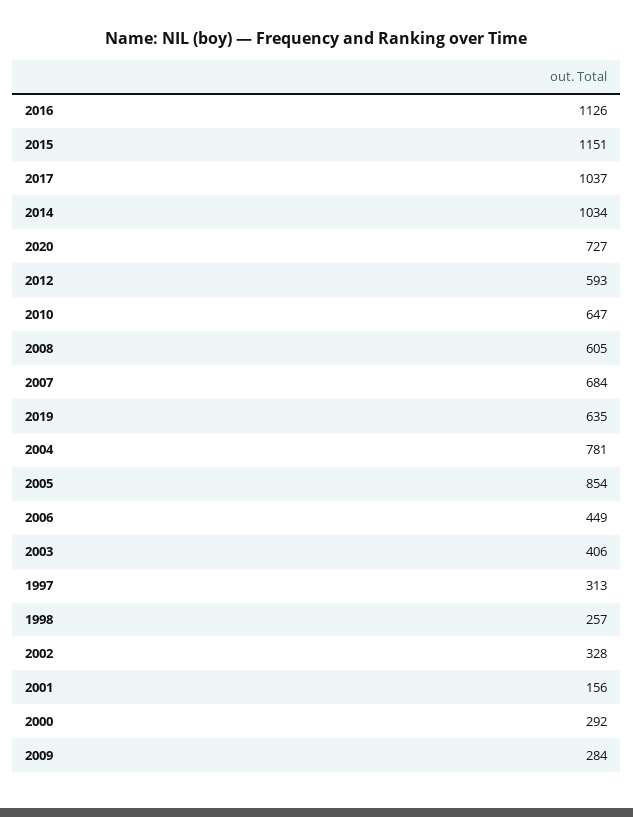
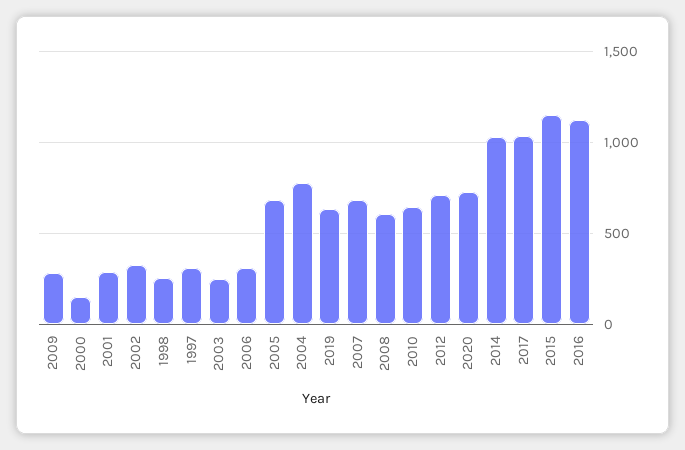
  {
    "2016": 1126,
    "2015": 1151,
    "2017": 1037,
    "2014": 1034,
    "2020": 727,
-   "2012": 593,
+   "2012": 700,
    "2010": 647,
    "2008": 605,
    "2007": 684,
    "2019": 635,
    "2004": 781,
-   "2005": 854,
+   "2005": 700,
-   "2006": 449,
+   "2006": 300,
-   "2003": 406,
+   "2003": 250,
    "1997": 313,
    "1998": 257,
    "2002": 328,
-   "2001": 156,
+   "2001": 300,
-   "2000": 292,
+   "2000": 150,
    "2009": 284
  }

